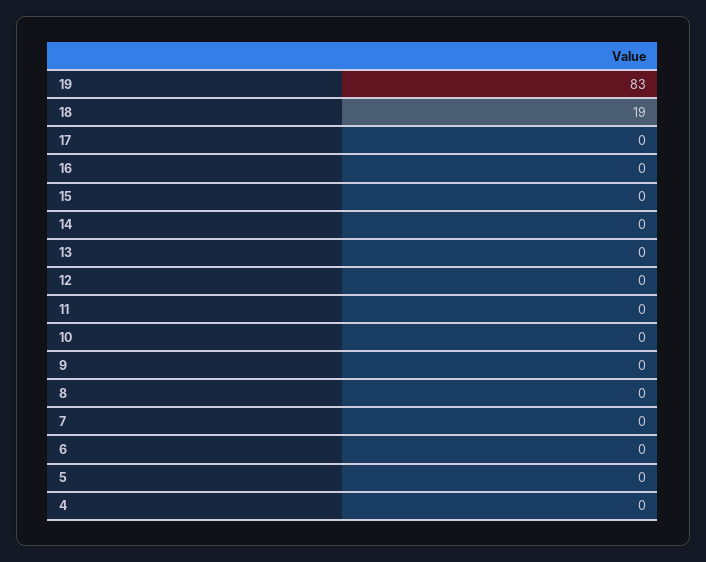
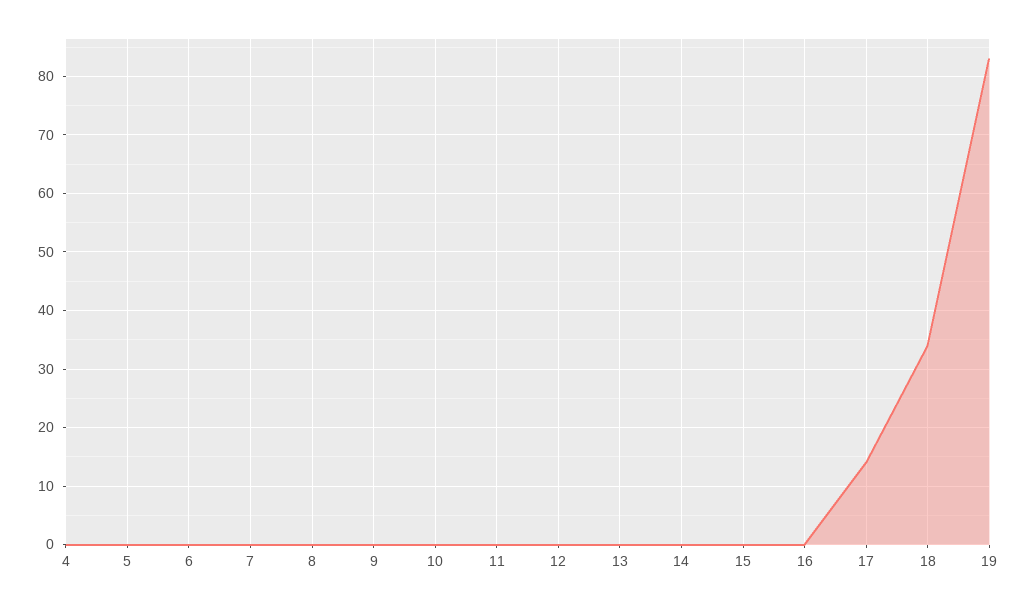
  {
    "19": 83,
-   "18": 19,
+   "18": 35,
-   "17": 0,
+   "17": 15,
    "16": 0,
    "15": 0,
    "14": 0,
    "13": 0,
    "12": 0,
    "11": 0,
    "10": 0,
    "9": 0,
    "8": 0,
    "7": 0,
    "6": 0,
    "5": 0,
    "4": 0
  }

